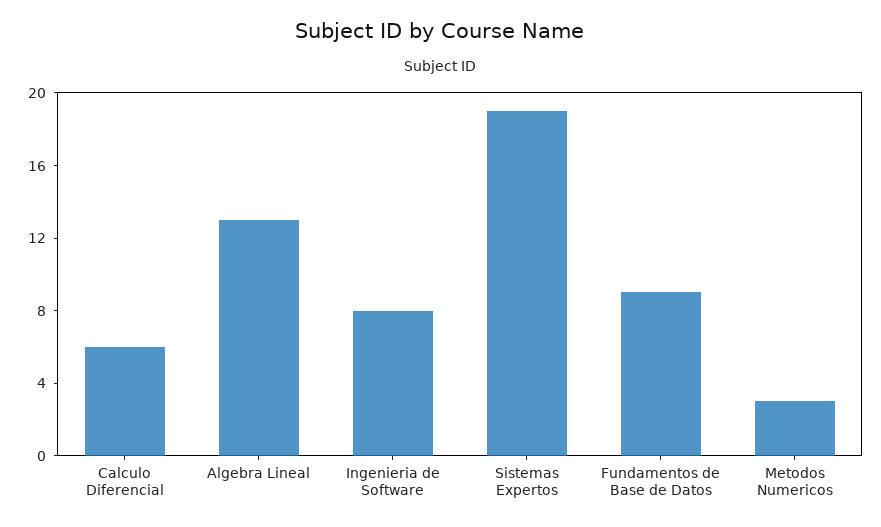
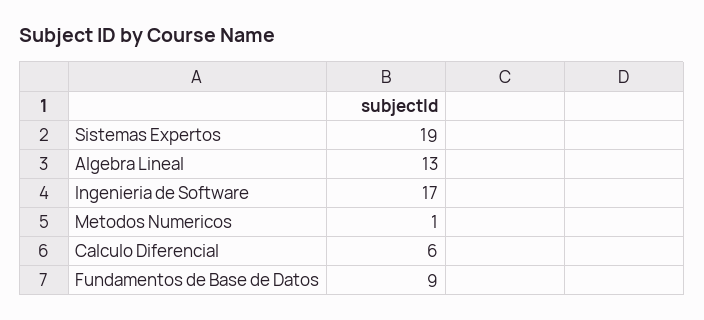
  {
    "Calculo Diferencial": 6,
    "Algebra Lineal": 13,
-   "Ingenieria de Software": 8,
+   "Ingenieria de Software": 17,
    "Sistemas Expertos": 19,
    "Fundamentos de Base de Datos": 9,
-   "Metodos Numericos": 3
+   "Metodos Numericos": 1
  }

